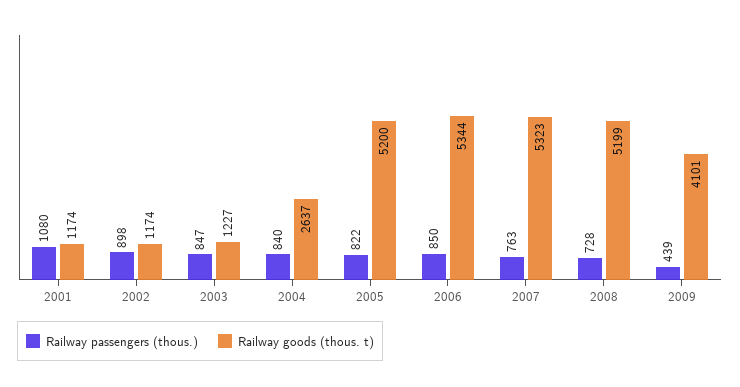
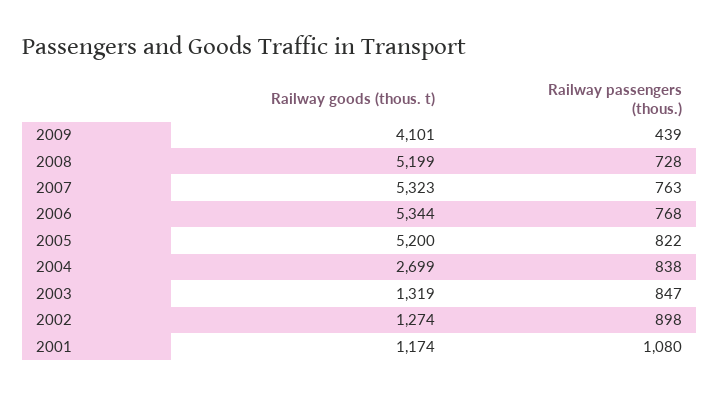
  {
    "Railway passengers (thous.)": {
      "2001": 1080,
      "2002": 898,
      "2003": 847,
-     "2004": 840,
+     "2004": 838,
      "2005": 822,
-     "2006": 850,
+     "2006": 768,
      "2007": 763,
      "2008": 728,
      "2009": 439
    },
    "Railway goods (thous. t)": {
      "2001": 1174,
-     "2002": 1174,
+     "2002": 1274,
-     "2003": 1227,
+     "2003": 1319,
-     "2004": 2637,
+     "2004": 2699,
      "2005": 5200,
      "2006": 5344,
      "2007": 5323,
      "2008": 5199,
      "2009": 4101
    }
  }

